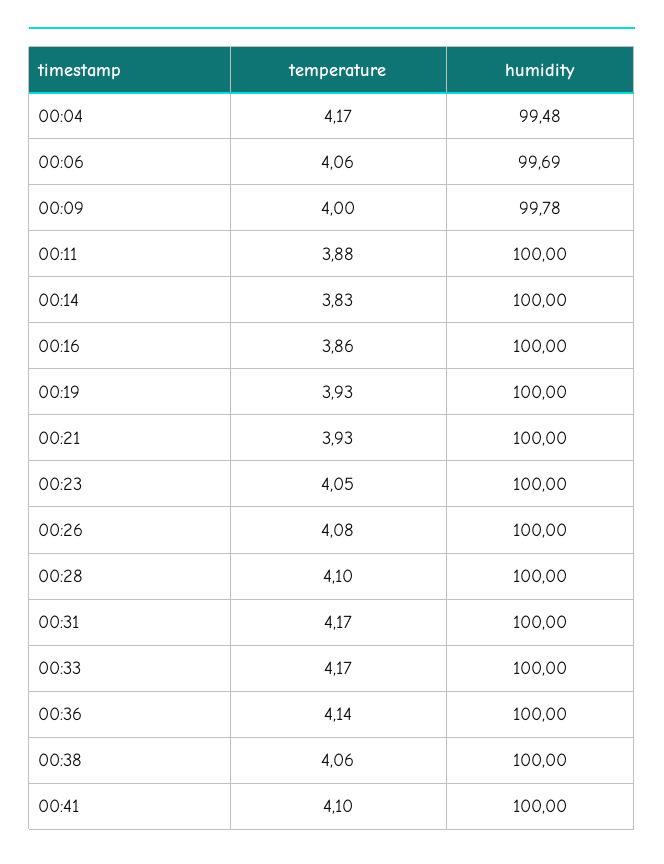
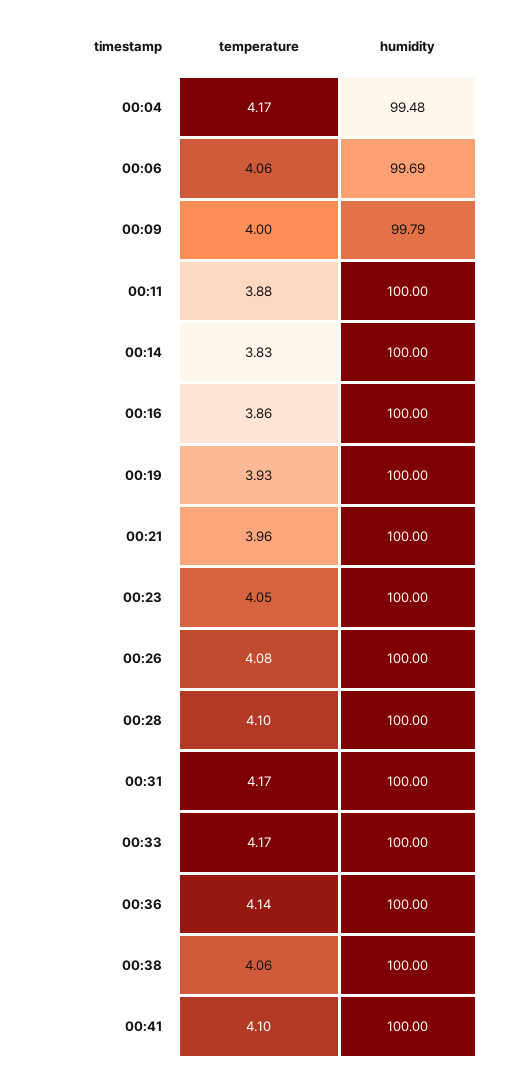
  {
    "temperature": {
      "00:04": 4.17,
      "00:06": 4.06,
      "00:09": 4,
      "00:11": 3.88,
      "00:14": 3.83,
      "00:16": 3.86,
      "00:19": 3.93,
-     "00:21": 3.93,
+     "00:21": 3.96,
      "00:23": 4.05,
      "00:26": 4.08,
      "00:28": 4.1,
      "00:31": 4.17,
      "00:33": 4.17,
      "00:36": 4.14,
      "00:38": 4.06,
      "00:41": 4.1
    },
    "humidity": {
      "00:04": 99.48,
      "00:06": 99.69,
-     "00:09": 99.78,
+     "00:09": 99.79,
      "00:11": 100,
      "00:14": 100,
      "00:16": 100,
      "00:19": 100,
      "00:21": 100,
      "00:23": 100,
      "00:26": 100,
      "00:28": 100,
      "00:31": 100,
      "00:33": 100,
      "00:36": 100,
      "00:38": 100,
      "00:41": 100
    }
  }

